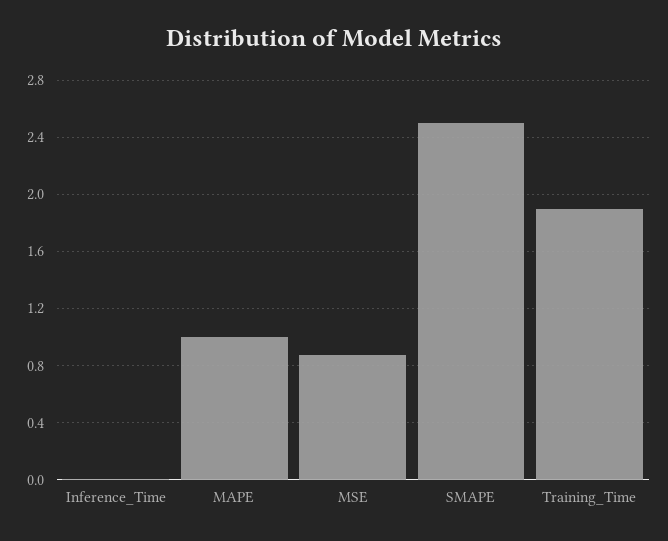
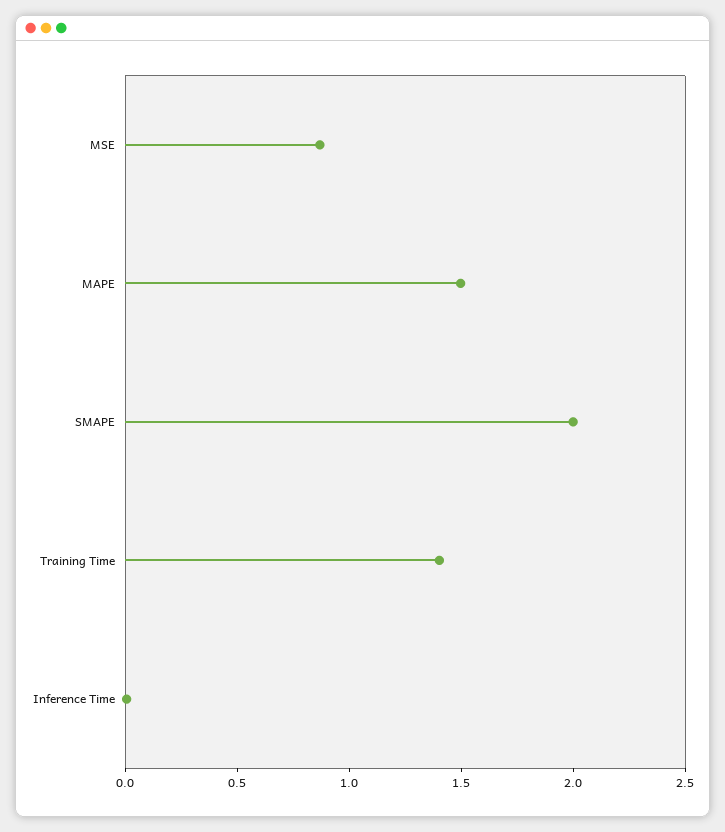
  {
    "Inference_Time": 0,
-   "MAPE": 1,
+   "MAPE": 1.5,
    "MSE": 0.85,
-   "SMAPE": 2.5,
+   "SMAPE": 2,
-   "Training_Time": 1.9
+   "Training_Time": 1.4
  }

